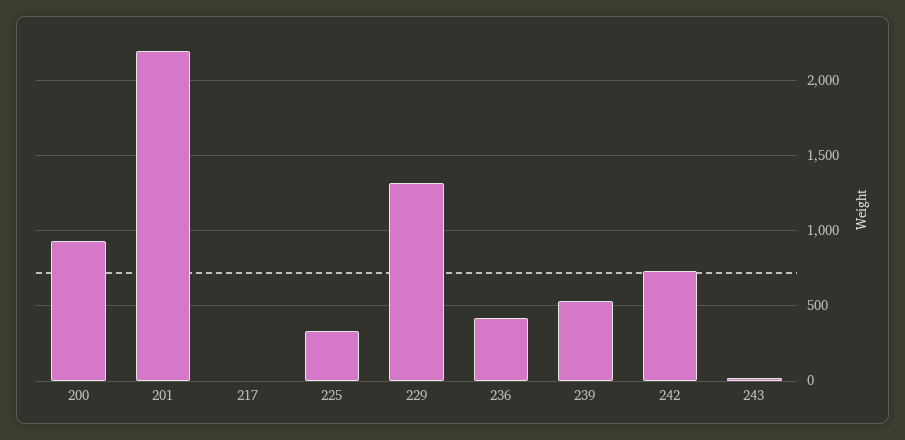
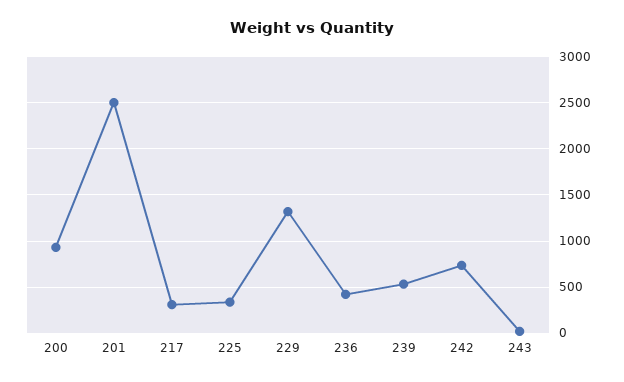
  {
    "200": 950,
-   "201": 2200,
+   "201": 2500,
-   "217": 0,
+   "217": 300,
    "225": 350,
    "229": 1300,
    "236": 400,
    "239": 550,
    "242": 750,
    "243": 0
  }

